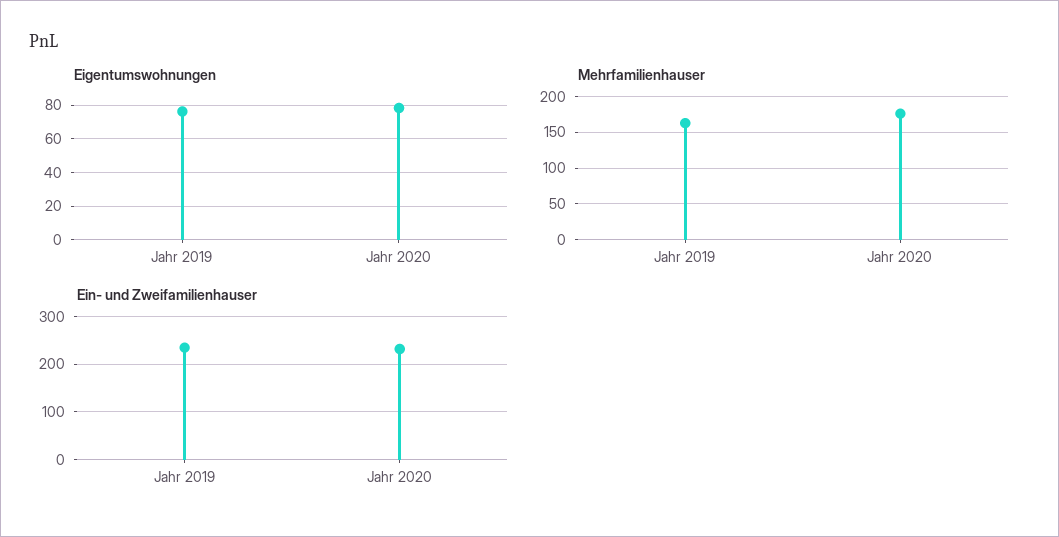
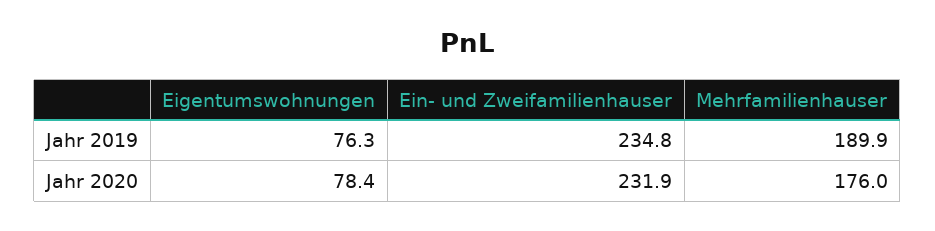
  {
    "Eigentumswohnungen": {
      "Jahr 2019": 76.3,
      "Jahr 2020": 78.4
    },
    "Mehrfamilienhauser": {
-     "Jahr 2019": 160,
+     "Jahr 2019": 189.9,
      "Jahr 2020": 176
    },
    "Ein- und Zweifamilienhauser": {
      "Jahr 2019": 234.8,
      "Jahr 2020": 231.9
    }
  }

